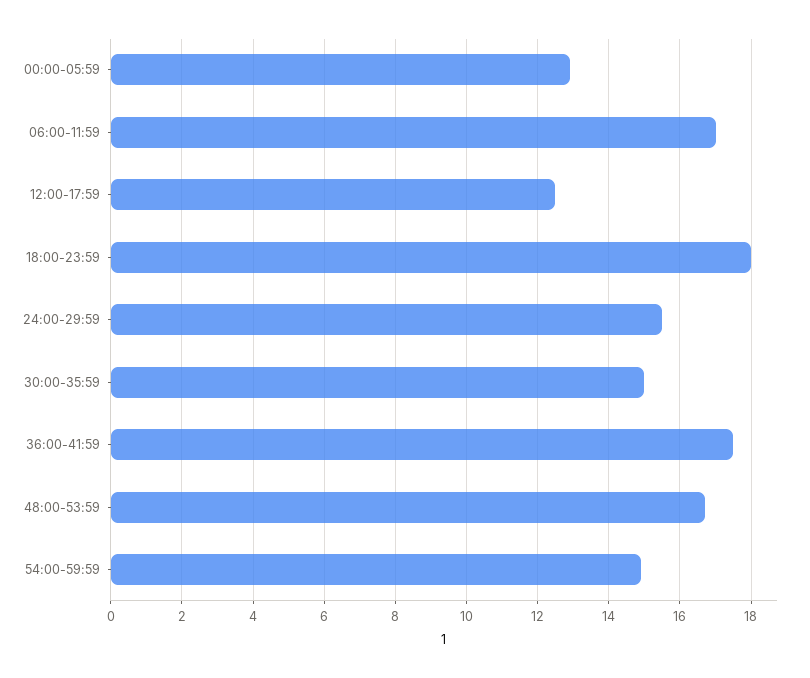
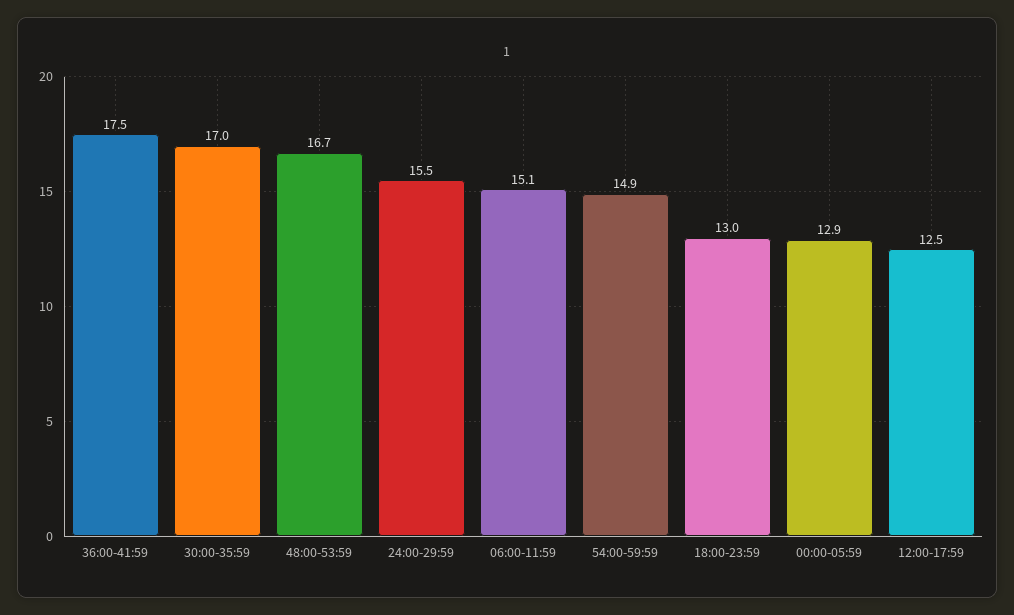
  {
    "00:00-05:59": 12.9,
-   "06:00-11:59": 17,
+   "06:00-11:59": 15.1,
    "12:00-17:59": 12.5,
-   "18:00-23:59": 18,
+   "18:00-23:59": 13,
    "24:00-29:59": 15.5,
-   "30:00-35:59": 15,
+   "30:00-35:59": 17,
    "36:00-41:59": 17.5,
    "48:00-53:59": 16.7,
    "54:00-59:59": 14.9
  }

